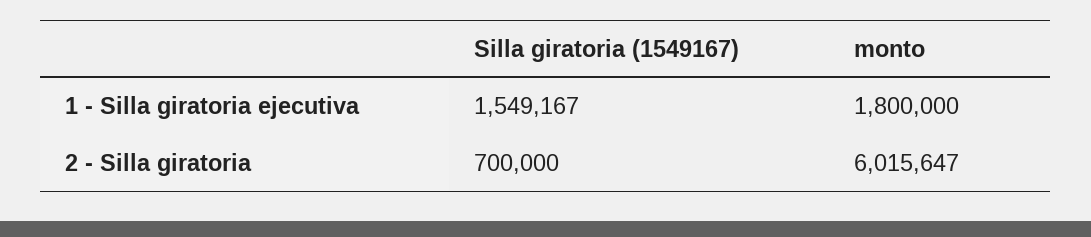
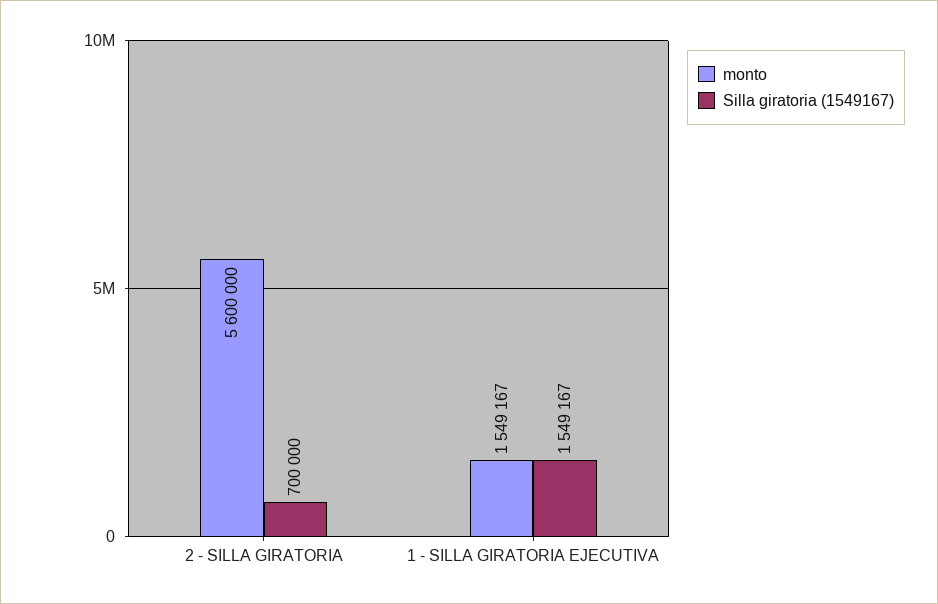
  {
    "Silla giratoria (1549167)": {
      "1 - Silla giratoria ejecutiva": 1549167,
      "2 - Silla giratoria": 700000
    },
    "monto": {
-     "1 - Silla giratoria ejecutiva": 1800000,
+     "1 - Silla giratoria ejecutiva": 1549167,
-     "2 - Silla giratoria": 6015647
+     "2 - Silla giratoria": 5600000
    }
  }

